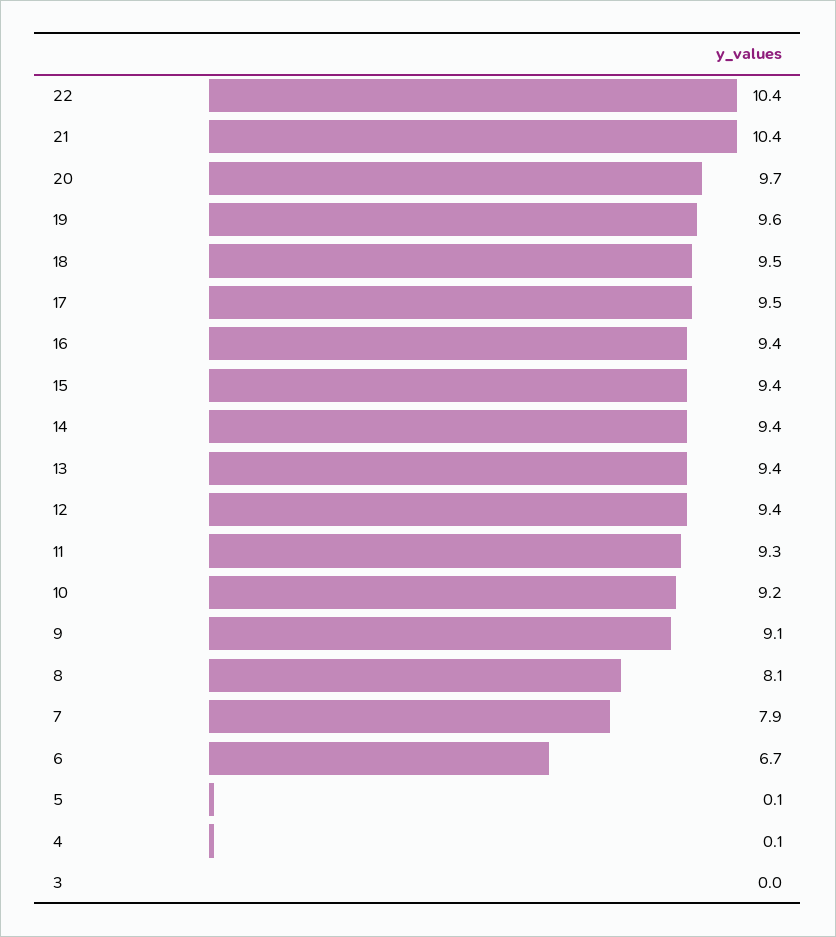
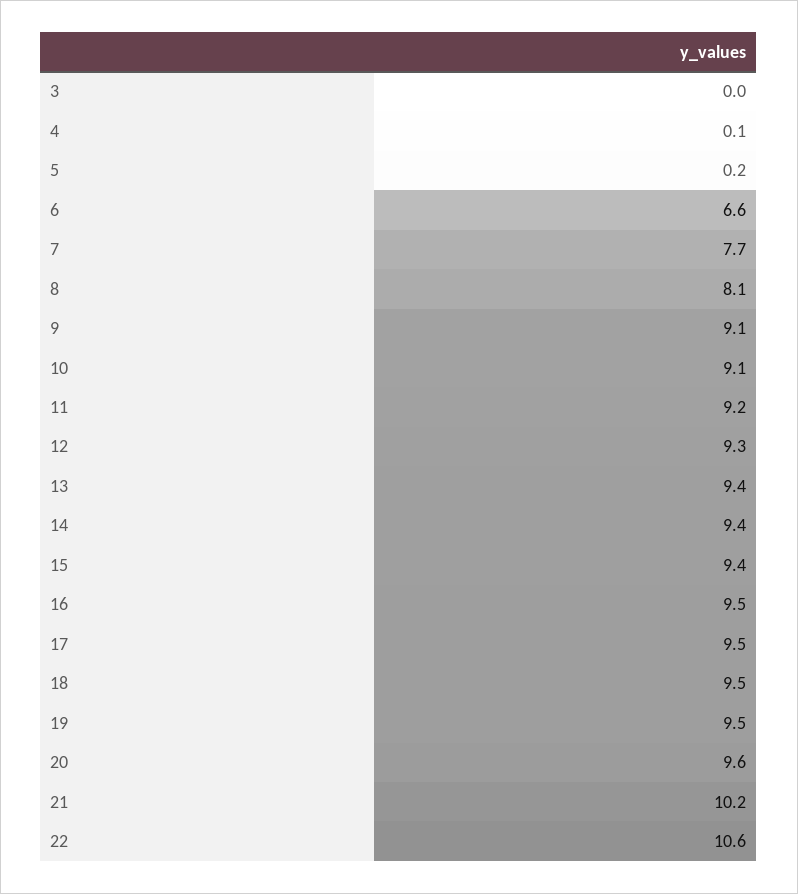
  {
-   "22": 10.4,
+   "22": 10.6,
-   "21": 10.4,
+   "21": 10.2,
-   "20": 9.7,
+   "20": 9.6,
-   "19": 9.6,
+   "19": 9.5,
    "18": 9.5,
    "17": 9.5,
-   "16": 9.4,
+   "16": 9.5,
    "15": 9.4,
    "14": 9.4,
    "13": 9.4,
-   "12": 9.4,
+   "12": 9.3,
-   "11": 9.3,
+   "11": 9.2,
-   "10": 9.2,
+   "10": 9.1,
    "9": 9.1,
    "8": 8.1,
-   "7": 7.9,
+   "7": 7.7,
-   "6": 6.7,
+   "6": 6.6,
-   "5": 0.1,
+   "5": 0.2,
    "4": 0.1,
    "3": 0
  }

